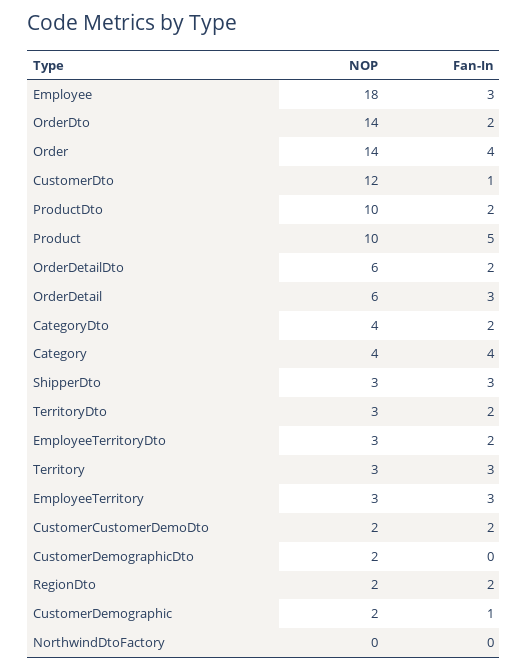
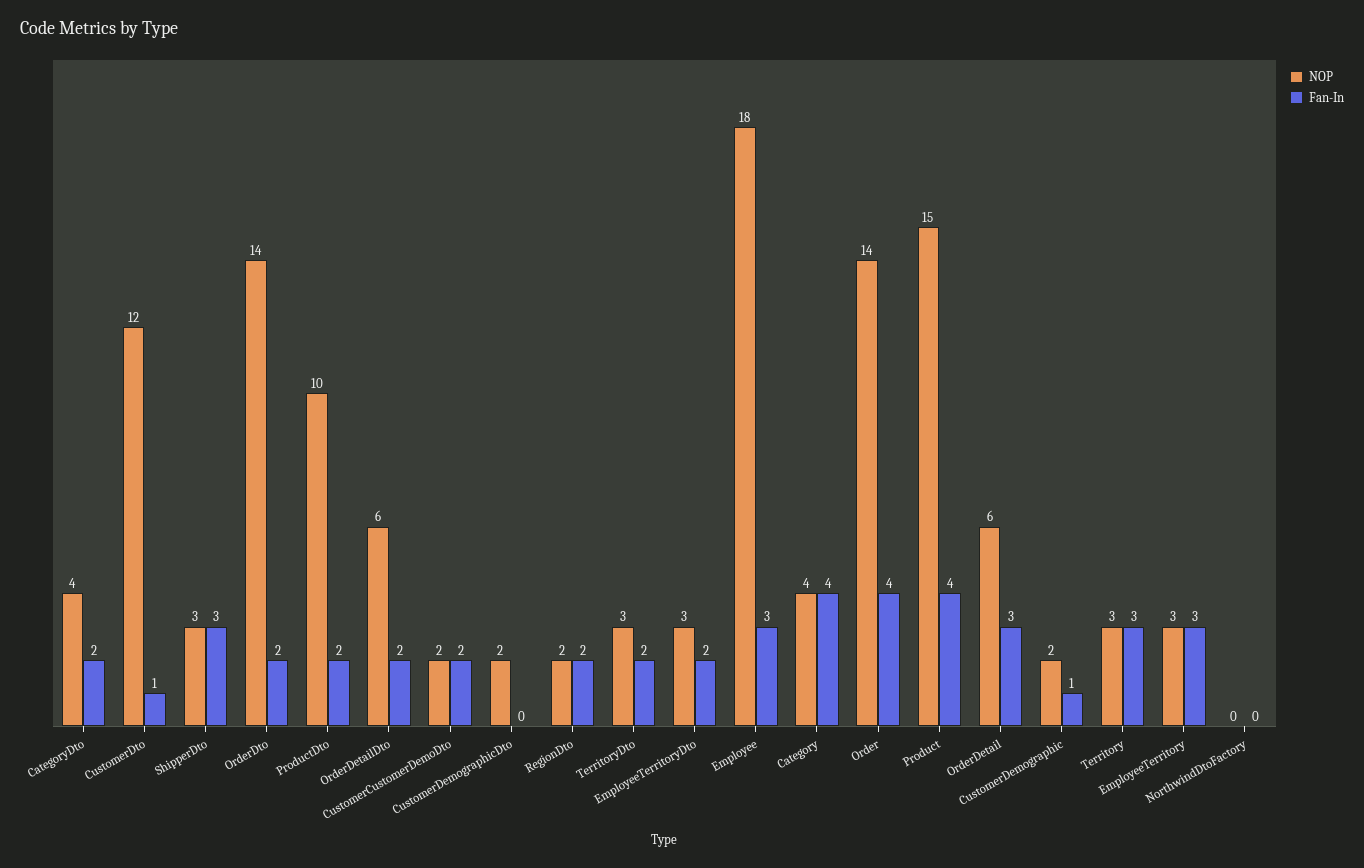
  {
    "NOP": {
      "Employee": 18,
      "OrderDto": 14,
      "Order": 14,
      "CustomerDto": 12,
      "ProductDto": 10,
-     "Product": 10,
+     "Product": 15,
      "OrderDetailDto": 6,
      "OrderDetail": 6,
      "CategoryDto": 4,
      "Category": 4,
      "ShipperDto": 3,
      "TerritoryDto": 3,
      "EmployeeTerritoryDto": 3,
      "Territory": 3,
      "EmployeeTerritory": 3,
      "CustomerCustomerDemoDto": 2,
      "CustomerDemographicDto": 2,
      "RegionDto": 2,
      "CustomerDemographic": 2,
      "NorthwindDtoFactory": 0
    },
    "Fan-In": {
      "Employee": 3,
      "OrderDto": 2,
      "Order": 4,
      "CustomerDto": 1,
      "ProductDto": 2,
-     "Product": 5,
+     "Product": 4,
      "OrderDetailDto": 2,
      "OrderDetail": 3,
      "CategoryDto": 2,
      "Category": 4,
      "ShipperDto": 3,
      "TerritoryDto": 2,
      "EmployeeTerritoryDto": 2,
      "Territory": 3,
      "EmployeeTerritory": 3,
      "CustomerCustomerDemoDto": 2,
      "CustomerDemographicDto": 0,
      "RegionDto": 2,
      "CustomerDemographic": 1,
      "NorthwindDtoFactory": 0
    }
  }

